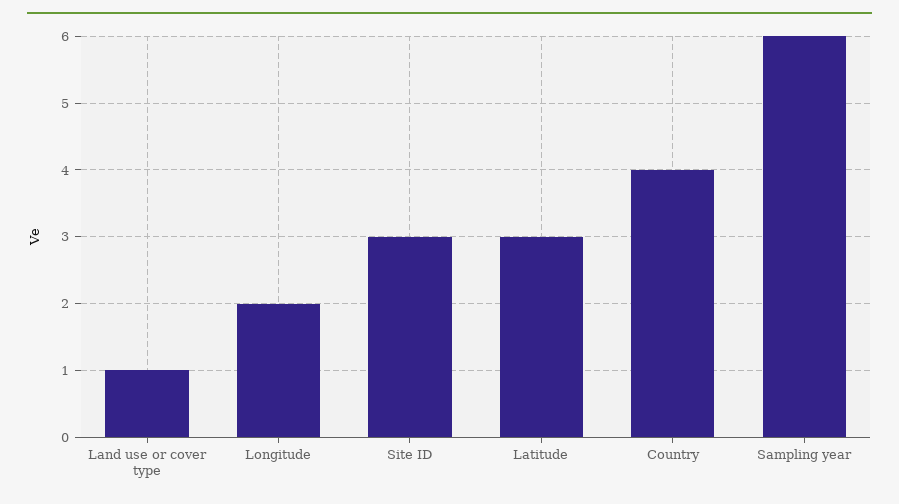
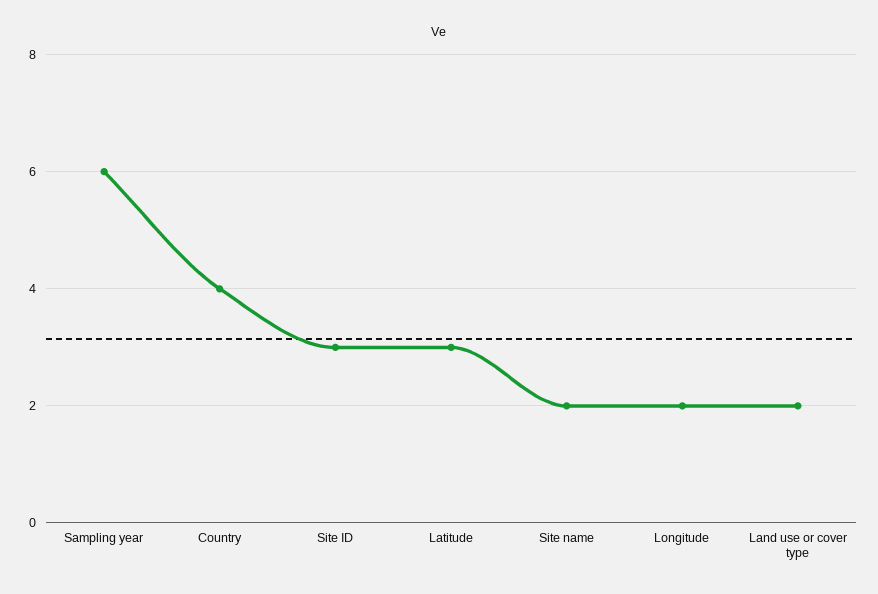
  {
-   "Land use or cover type": 1,
+   "Land use or cover type": 2,
    "Longitude": 2,
    "Site ID": 3,
    "Latitude": 3,
    "Country": 4,
-   "Sampling year": 6
+   "Sampling year": 6,
+   "Site name": 2
  }

